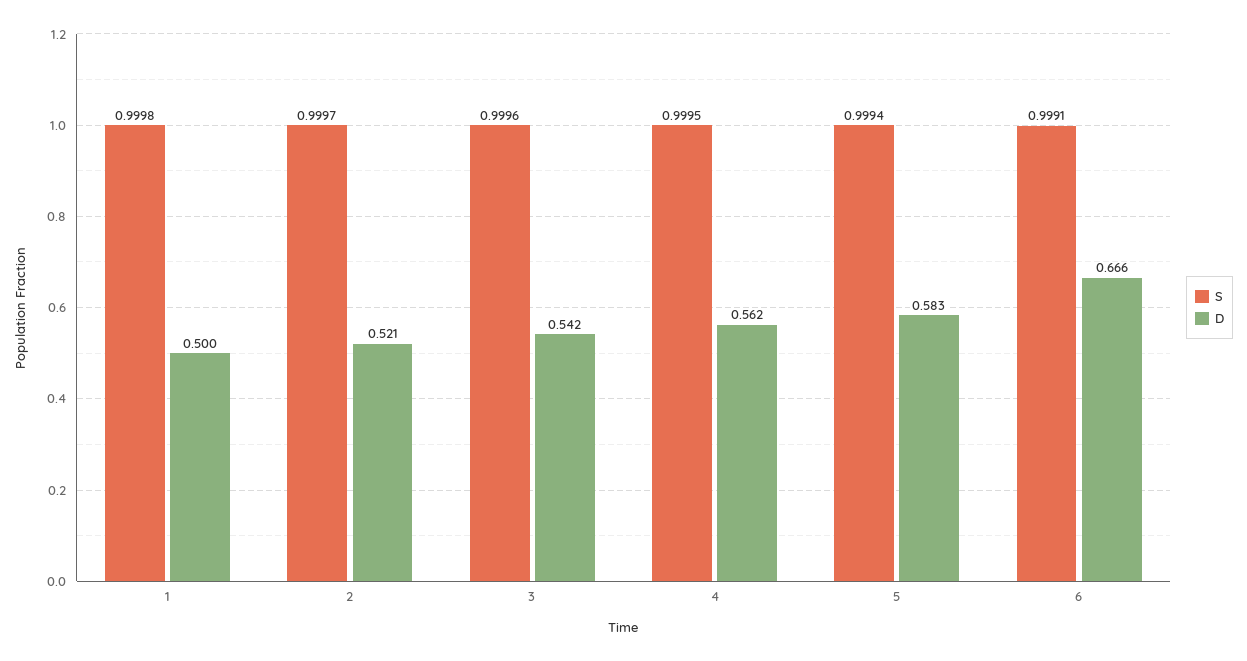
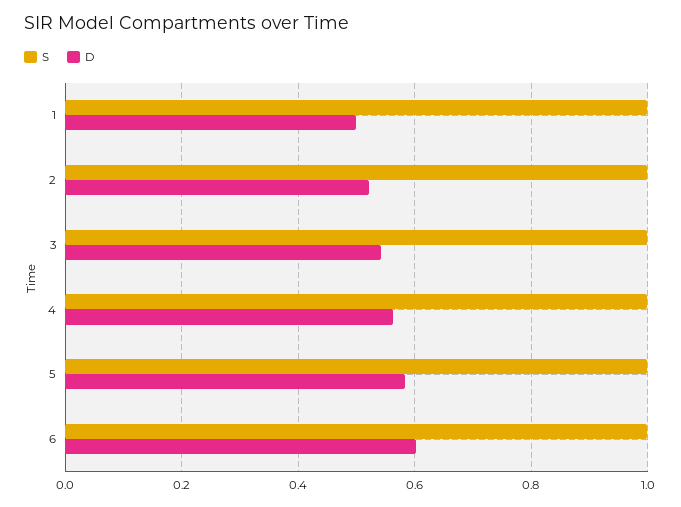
  {
    "S": {
      "1": 0.9998,
      "2": 0.9997,
      "3": 0.9996,
      "4": 0.9995,
      "5": 0.9994,
      "6": 0.9991
    },
    "D": {
      "1": 0.5,
      "2": 0.521,
      "3": 0.542,
      "4": 0.562,
      "5": 0.583,
-     "6": 0.666
+     "6": 0.6
    }
  }

